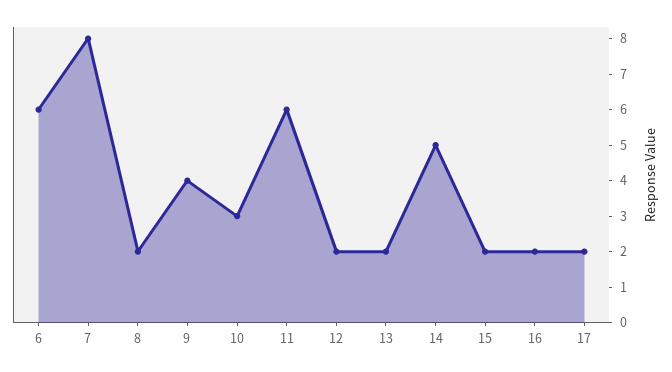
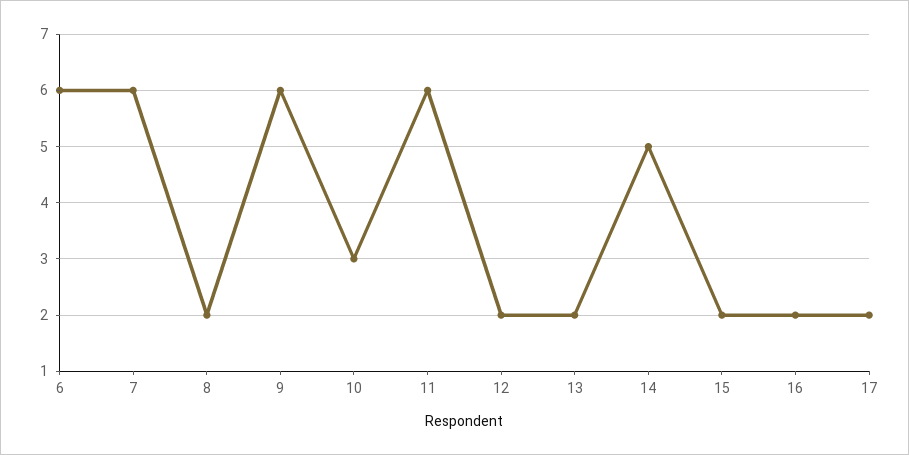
  {
    "6": 6,
-   "7": 8,
+   "7": 6,
    "8": 2,
-   "9": 4,
+   "9": 6,
    "10": 3,
    "11": 6,
    "12": 2,
    "13": 2,
    "14": 5,
    "15": 2,
    "16": 2,
    "17": 2
  }

